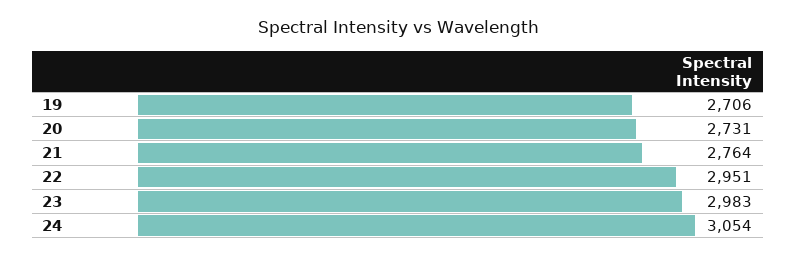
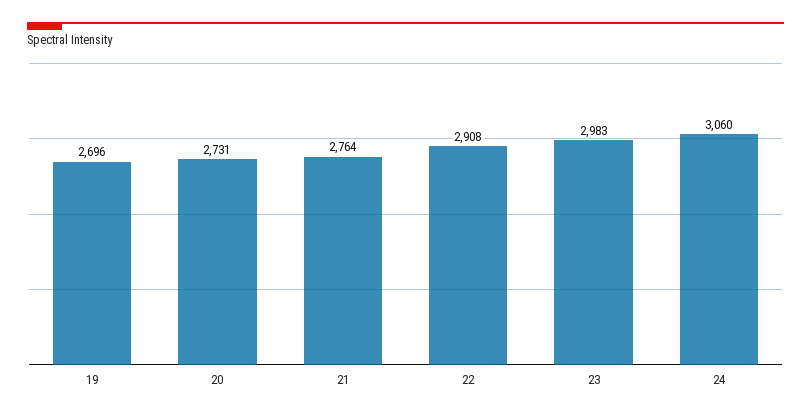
  {
-   "19": 2706,
+   "19": 2696,
    "20": 2731,
    "21": 2764,
-   "22": 2951,
+   "22": 2908,
    "23": 2983,
-   "24": 3054
+   "24": 3060
  }

